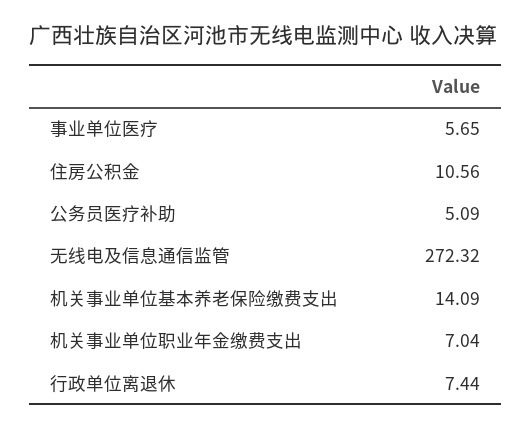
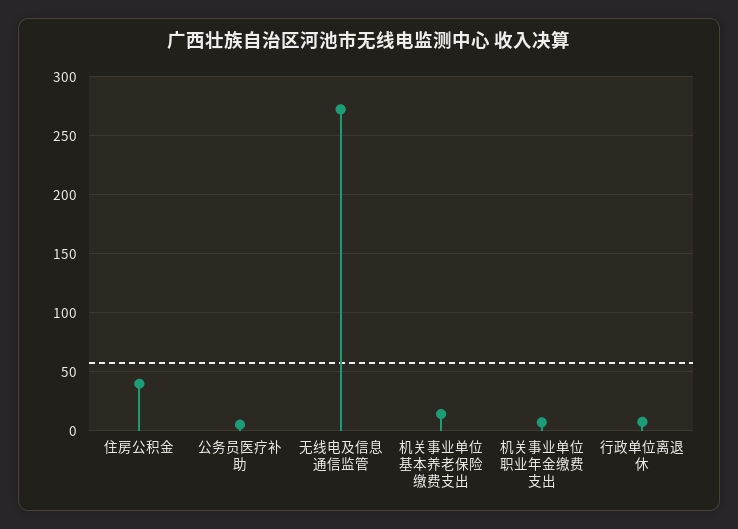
  {
-   "事业单位医疗": 5.65,
-   "住房公积金": 10.56,
+   "住房公积金": 40,
    "公务员医疗补助": 5.09,
    "无线电及信息通信监管": 272.32,
    "机关事业单位基本养老保险缴费支出": 14.09,
    "机关事业单位职业年金缴费支出": 7.04,
    "行政单位离退休": 7.44
  }

